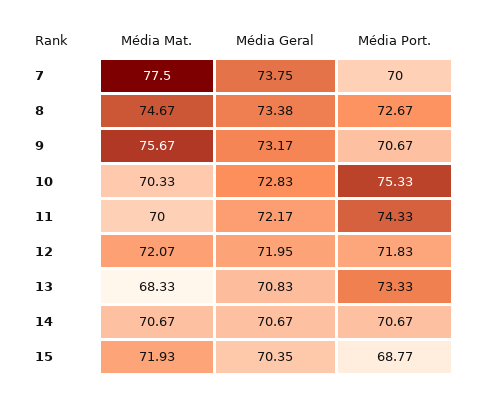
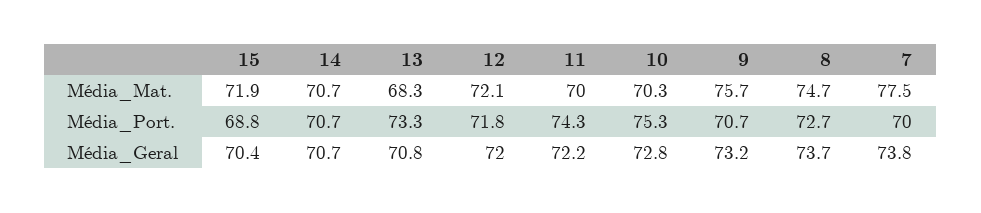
  {
    "Média Mat.": {
      "7": 77.5,
      "8": 74.67,
      "9": 75.67,
      "10": 70.33,
      "11": 70,
      "12": 72.07,
      "13": 68.33,
      "14": 70.67,
      "15": 71.93
    },
    "Média Geral": {
      "7": 73.75,
-     "8": 73.38,
+     "8": 73.7,
      "9": 73.17,
      "10": 72.83,
      "11": 72.17,
      "12": 71.95,
      "13": 70.83,
      "14": 70.67,
      "15": 70.35
    },
    "Média Port.": {
      "7": 70,
      "8": 72.67,
      "9": 70.67,
      "10": 75.33,
      "11": 74.33,
      "12": 71.83,
      "13": 73.33,
      "14": 70.67,
      "15": 68.77
    }
  }

